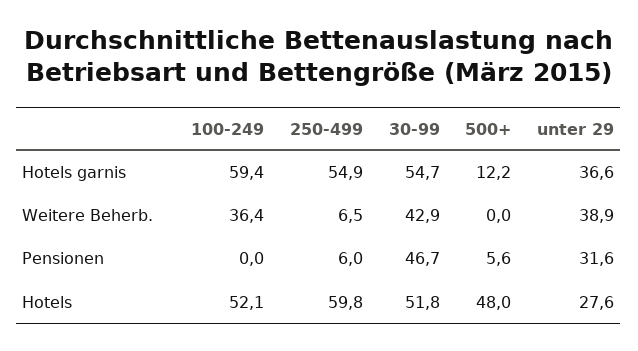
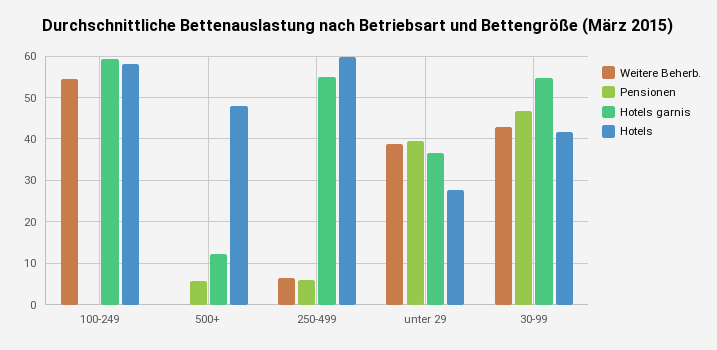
  {
    "Hotels garnis": {
      "100-249": 59.4,
      "250-499": 54.9,
      "30-99": 54.7,
      "500+": 12.2,
      "unter 29": 36.6
    },
    "Weitere Beherb.": {
-     "100-249": 36.4,
+     "100-249": 54,
      "250-499": 6.5,
      "30-99": 42.9,
      "500+": 0,
      "unter 29": 38.9
    },
    "Pensionen": {
      "100-249": 0,
      "250-499": 6,
      "30-99": 46.7,
      "500+": 5.6,
-     "unter 29": 31.6
+     "unter 29": 40
    },
    "Hotels": {
-     "100-249": 52.1,
+     "100-249": 58,
      "250-499": 59.8,
-     "30-99": 51.8,
+     "30-99": 42,
      "500+": 48,
      "unter 29": 27.6
    }
  }

